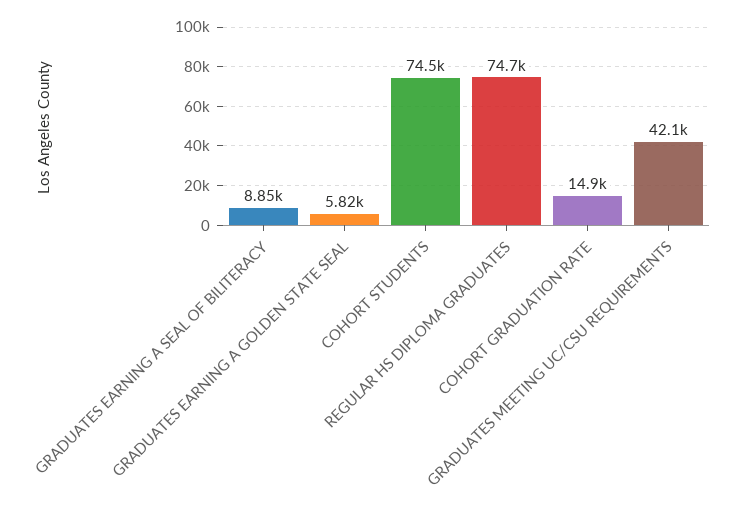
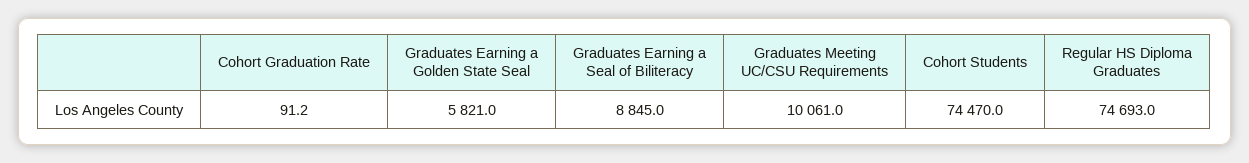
  {
    "GRADUATES EARNING A SEAL OF BILITERACY": 8845,
    "GRADUATES EARNING A GOLDEN STATE SEAL": 5821,
    "COHORT STUDENTS": 74470,
    "REGULAR HS DIPLOMA GRADUATES": 74693,
-   "COHORT GRADUATION RATE": 14900,
+   "COHORT GRADUATION RATE": 91.2,
-   "GRADUATES MEETING UC/CSU REQUIREMENTS": 42100
+   "GRADUATES MEETING UC/CSU REQUIREMENTS": 10061
  }

